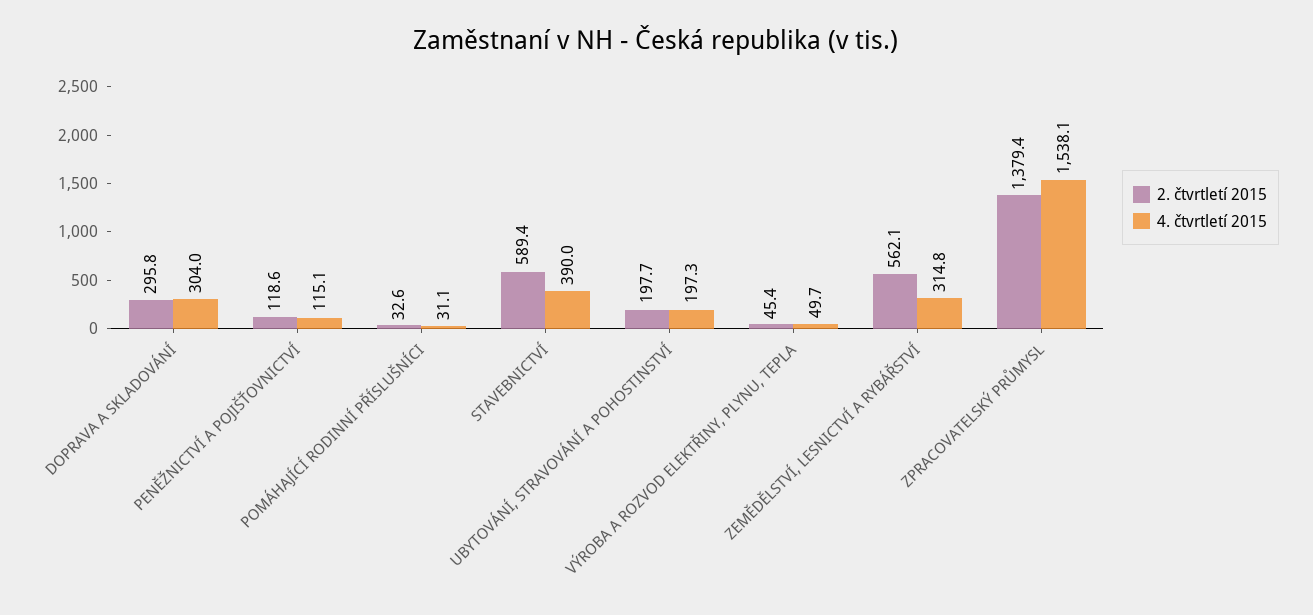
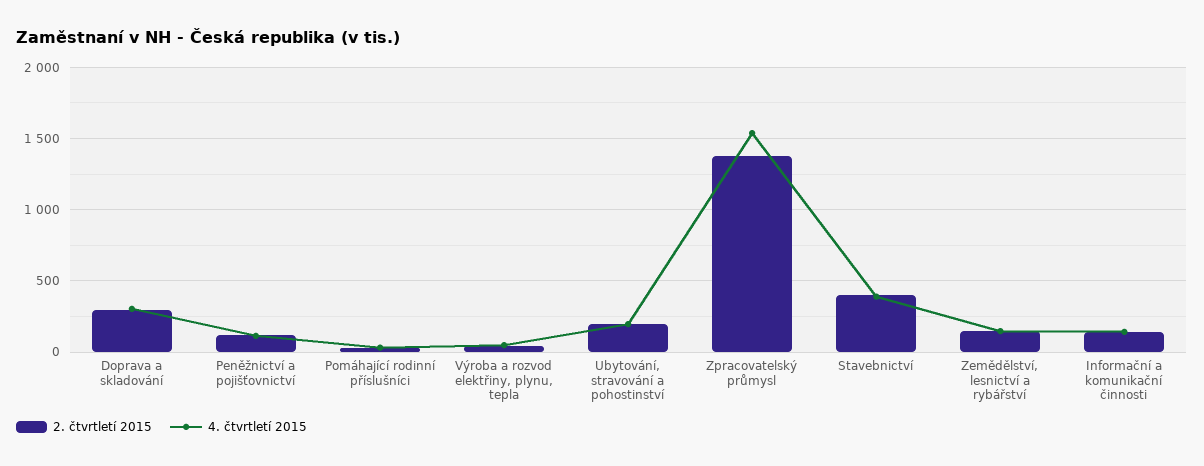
  {
    "2. čtvrtletí 2015": {
      "DOPRAVA A SKLADOVÁNÍ": 295.8,
      "PENĚŽNICTVÍ A POJIŠŤOVNICTVÍ": 118.6,
      "POMÁHAJÍCÍ RODINNÍ PŘÍSLUŠNÍCI": 32.6,
-     "STAVEBNICTVÍ": 589.4,
+     "STAVEBNICTVÍ": 400,
      "UBYTOVÁNÍ, STRAVOVÁNÍ A POHOSTINSTVÍ": 197.7,
      "VÝROBA A ROZVOD ELEKTŘINY, PLYNU, TEPLA": 45.4,
-     "ZEMĚDĚLSTVÍ, LESNICTVÍ A RYBÁŘSTVÍ": 562.1,
+     "ZEMĚDĚLSTVÍ, LESNICTVÍ A RYBÁŘSTVÍ": 150,
-     "ZPRACOVATELSKÝ PRŮMYSL": 1379.4
+     "ZPRACOVATELSKÝ PRŮMYSL": 1379.4,
+     "Informační a komunikační činnosti": 150
    },
    "4. čtvrtletí 2015": {
      "DOPRAVA A SKLADOVÁNÍ": 304,
      "PENĚŽNICTVÍ A POJIŠŤOVNICTVÍ": 115.1,
      "POMÁHAJÍCÍ RODINNÍ PŘÍSLUŠNÍCI": 31.1,
      "STAVEBNICTVÍ": 390,
      "UBYTOVÁNÍ, STRAVOVÁNÍ A POHOSTINSTVÍ": 197.3,
      "VÝROBA A ROZVOD ELEKTŘINY, PLYNU, TEPLA": 49.7,
-     "ZEMĚDĚLSTVÍ, LESNICTVÍ A RYBÁŘSTVÍ": 314.8,
+     "ZEMĚDĚLSTVÍ, LESNICTVÍ A RYBÁŘSTVÍ": 150,
-     "ZPRACOVATELSKÝ PRŮMYSL": 1538.1
+     "ZPRACOVATELSKÝ PRŮMYSL": 1538.1,
+     "Informační a komunikační činnosti": 150
    }
  }

